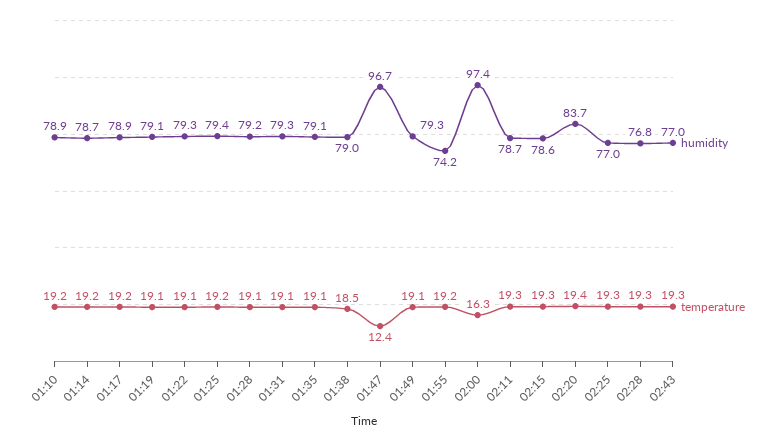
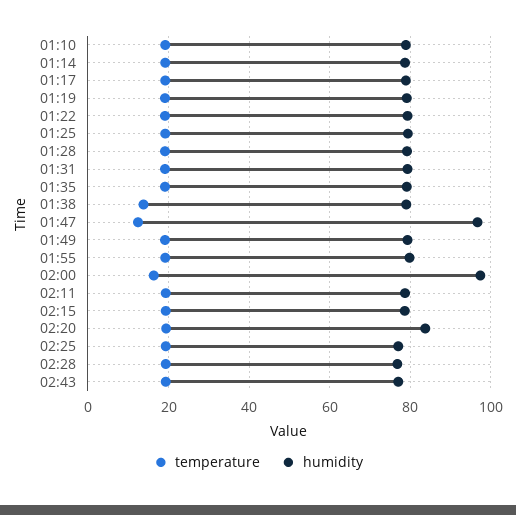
  {
    "humidity": {
      "01:10": 78.9,
      "01:14": 78.7,
      "01:17": 78.9,
      "01:19": 79.1,
      "01:22": 79.3,
      "01:25": 79.4,
      "01:28": 79.2,
      "01:31": 79.3,
      "01:35": 79.1,
      "01:38": 79,
      "01:47": 96.7,
      "01:49": 79.3,
-     "01:55": 74.2,
+     "01:55": 80,
      "02:00": 97.4,
      "02:11": 78.7,
      "02:15": 78.6,
      "02:20": 83.7,
      "02:25": 77,
      "02:28": 76.8,
      "02:43": 77
    },
    "temperature": {
      "01:10": 19.2,
      "01:14": 19.2,
      "01:17": 19.2,
      "01:19": 19.1,
      "01:22": 19.1,
      "01:25": 19.2,
      "01:28": 19.1,
      "01:31": 19.1,
      "01:35": 19.1,
-     "01:38": 18.5,
+     "01:38": 14,
      "01:47": 12.4,
      "01:49": 19.1,
      "01:55": 19.2,
      "02:00": 16.3,
      "02:11": 19.3,
      "02:15": 19.3,
      "02:20": 19.4,
      "02:25": 19.3,
      "02:28": 19.3,
      "02:43": 19.3
    }
  }

